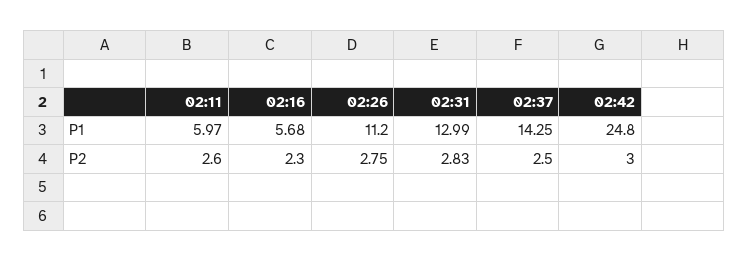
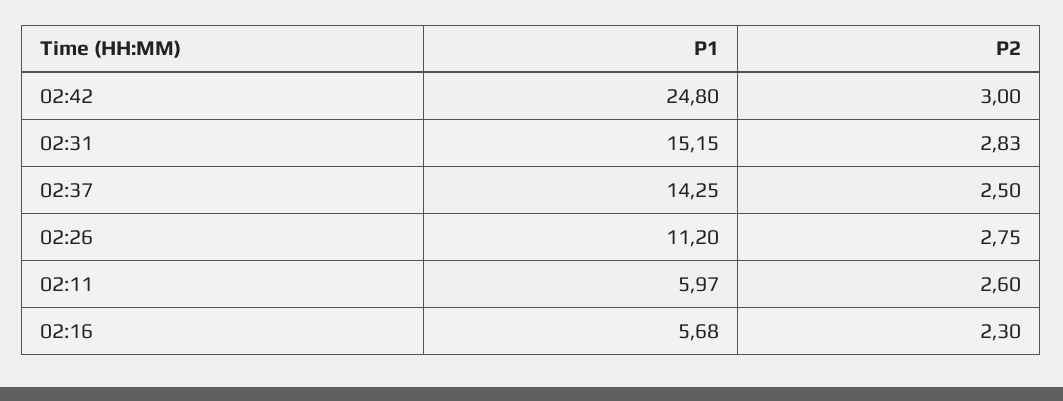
  {
    "02:11": {
      "P1": 5.97,
      "P2": 2.6
    },
    "02:16": {
      "P1": 5.68,
      "P2": 2.3
    },
    "02:26": {
      "P1": 11.2,
      "P2": 2.75
    },
    "02:31": {
-     "P1": 12.99,
+     "P1": 15.15,
      "P2": 2.83
    },
    "02:37": {
      "P1": 14.25,
      "P2": 2.5
    },
    "02:42": {
      "P1": 24.8,
      "P2": 3
    }
  }

